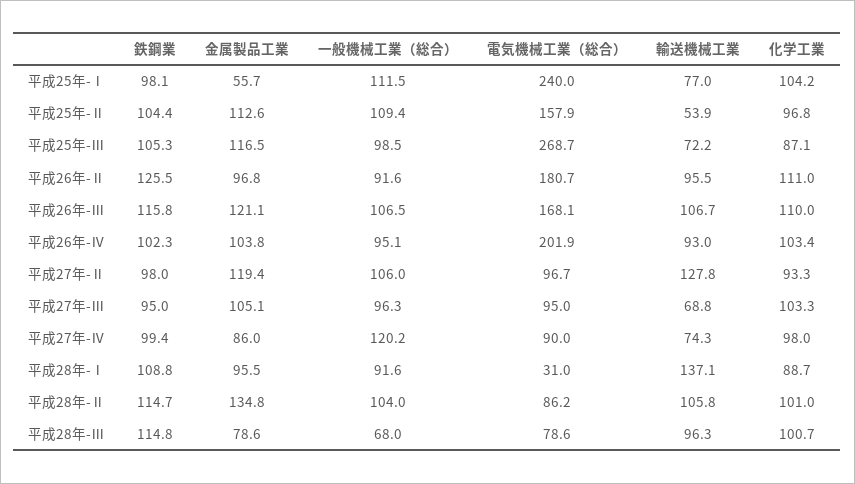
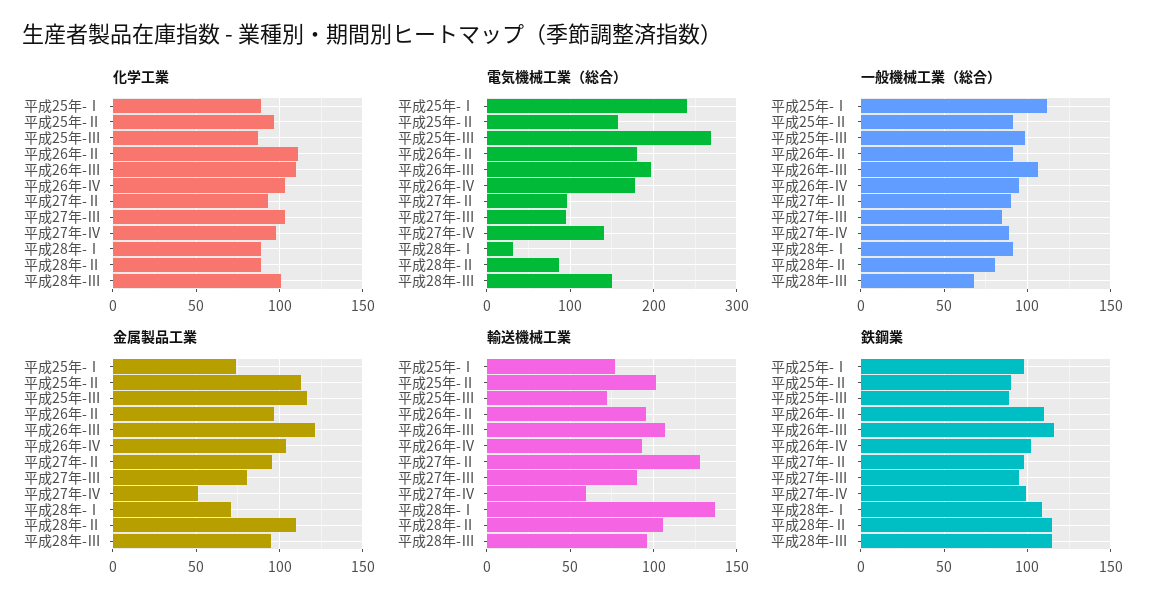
  {
    "鉄鋼業": {
      "平成25年-Ⅰ": 98.1,
-     "平成25年-Ⅱ": 104.4,
+     "平成25年-Ⅱ": 90,
-     "平成25年-Ⅲ": 105.3,
+     "平成25年-Ⅲ": 90,
-     "平成26年-Ⅱ": 125.5,
+     "平成26年-Ⅱ": 110,
      "平成26年-Ⅲ": 115.8,
      "平成26年-Ⅳ": 102.3,
      "平成27年-Ⅱ": 98,
      "平成27年-Ⅲ": 95,
      "平成27年-Ⅳ": 99.4,
      "平成28年-Ⅰ": 108.8,
      "平成28年-Ⅱ": 114.7,
      "平成28年-Ⅲ": 114.8
    },
    "金属製品工業": {
-     "平成25年-Ⅰ": 55.7,
+     "平成25年-Ⅰ": 75,
      "平成25年-Ⅱ": 112.6,
      "平成25年-Ⅲ": 116.5,
      "平成26年-Ⅱ": 96.8,
      "平成26年-Ⅲ": 121.1,
      "平成26年-Ⅳ": 103.8,
-     "平成27年-Ⅱ": 119.4,
+     "平成27年-Ⅱ": 95,
-     "平成27年-Ⅲ": 105.1,
+     "平成27年-Ⅲ": 80,
-     "平成27年-Ⅳ": 86,
+     "平成27年-Ⅳ": 50,
-     "平成28年-Ⅰ": 95.5,
+     "平成28年-Ⅰ": 70,
-     "平成28年-Ⅱ": 134.8,
+     "平成28年-Ⅱ": 110,
-     "平成28年-Ⅲ": 78.6
+     "平成28年-Ⅲ": 95
    },
    "一般機械工業（総合）": {
      "平成25年-Ⅰ": 111.5,
-     "平成25年-Ⅱ": 109.4,
+     "平成25年-Ⅱ": 90,
      "平成25年-Ⅲ": 98.5,
      "平成26年-Ⅱ": 91.6,
      "平成26年-Ⅲ": 106.5,
      "平成26年-Ⅳ": 95.1,
-     "平成27年-Ⅱ": 106,
+     "平成27年-Ⅱ": 90,
-     "平成27年-Ⅲ": 96.3,
+     "平成27年-Ⅲ": 85,
-     "平成27年-Ⅳ": 120.2,
+     "平成27年-Ⅳ": 90,
      "平成28年-Ⅰ": 91.6,
-     "平成28年-Ⅱ": 104,
+     "平成28年-Ⅱ": 80,
      "平成28年-Ⅲ": 68
    },
    "電気機械工業（総合）": {
      "平成25年-Ⅰ": 240,
      "平成25年-Ⅱ": 157.9,
      "平成25年-Ⅲ": 268.7,
      "平成26年-Ⅱ": 180.7,
-     "平成26年-Ⅲ": 168.1,
+     "平成26年-Ⅲ": 200,
-     "平成26年-Ⅳ": 201.9,
+     "平成26年-Ⅳ": 180,
      "平成27年-Ⅱ": 96.7,
      "平成27年-Ⅲ": 95,
-     "平成27年-Ⅳ": 90,
+     "平成27年-Ⅳ": 140,
      "平成28年-Ⅰ": 31,
      "平成28年-Ⅱ": 86.2,
-     "平成28年-Ⅲ": 78.6
+     "平成28年-Ⅲ": 150
    },
    "輸送機械工業": {
      "平成25年-Ⅰ": 77,
-     "平成25年-Ⅱ": 53.9,
+     "平成25年-Ⅱ": 100,
      "平成25年-Ⅲ": 72.2,
      "平成26年-Ⅱ": 95.5,
      "平成26年-Ⅲ": 106.7,
      "平成26年-Ⅳ": 93,
      "平成27年-Ⅱ": 127.8,
-     "平成27年-Ⅲ": 68.8,
+     "平成27年-Ⅲ": 90,
-     "平成27年-Ⅳ": 74.3,
+     "平成27年-Ⅳ": 60,
      "平成28年-Ⅰ": 137.1,
      "平成28年-Ⅱ": 105.8,
      "平成28年-Ⅲ": 96.3
    },
    "化学工業": {
-     "平成25年-Ⅰ": 104.2,
+     "平成25年-Ⅰ": 90,
      "平成25年-Ⅱ": 96.8,
      "平成25年-Ⅲ": 87.1,
      "平成26年-Ⅱ": 111,
      "平成26年-Ⅲ": 110,
      "平成26年-Ⅳ": 103.4,
      "平成27年-Ⅱ": 93.3,
      "平成27年-Ⅲ": 103.3,
      "平成27年-Ⅳ": 98,
      "平成28年-Ⅰ": 88.7,
-     "平成28年-Ⅱ": 101,
+     "平成28年-Ⅱ": 90,
      "平成28年-Ⅲ": 100.7
    }
  }

